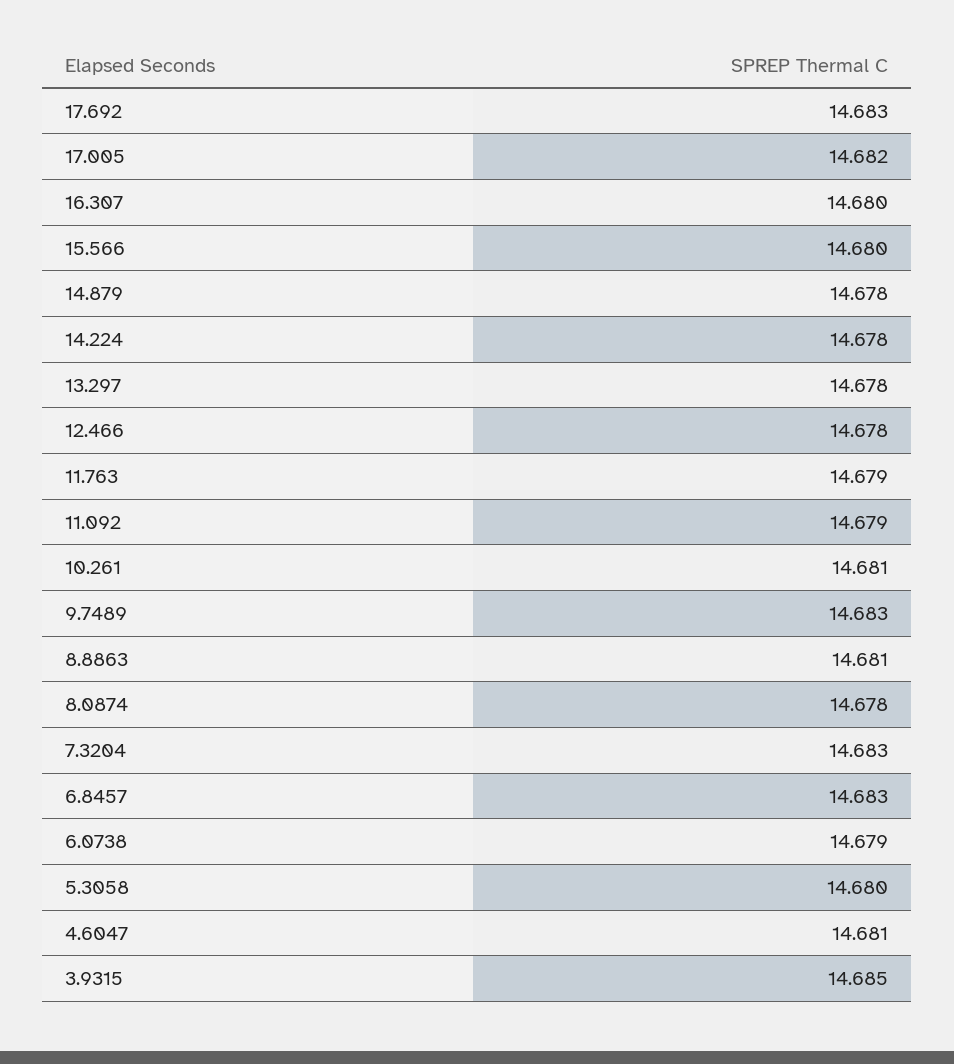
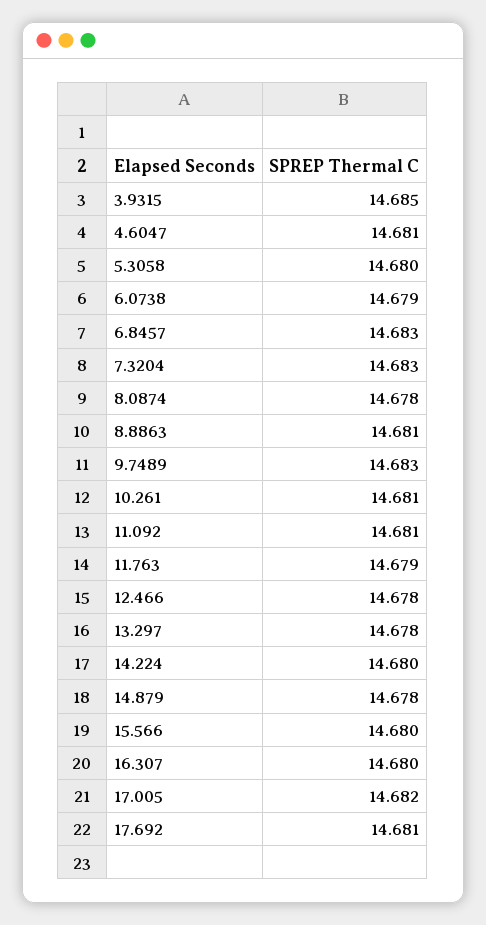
  {
-   "17.692": 14.683,
+   "17.692": 14.681,
    "17.005": 14.682,
    "16.307": 14.68,
    "15.566": 14.68,
    "14.879": 14.678,
-   "14.224": 14.678,
+   "14.224": 14.68,
    "13.297": 14.678,
    "12.466": 14.678,
    "11.763": 14.679,
-   "11.092": 14.679,
+   "11.092": 14.681,
    "10.261": 14.681,
    "9.7489": 14.683,
    "8.8863": 14.681,
    "8.0874": 14.678,
    "7.3204": 14.683,
    "6.8457": 14.683,
    "6.0738": 14.679,
    "5.3058": 14.68,
    "4.6047": 14.681,
    "3.9315": 14.685
  }

